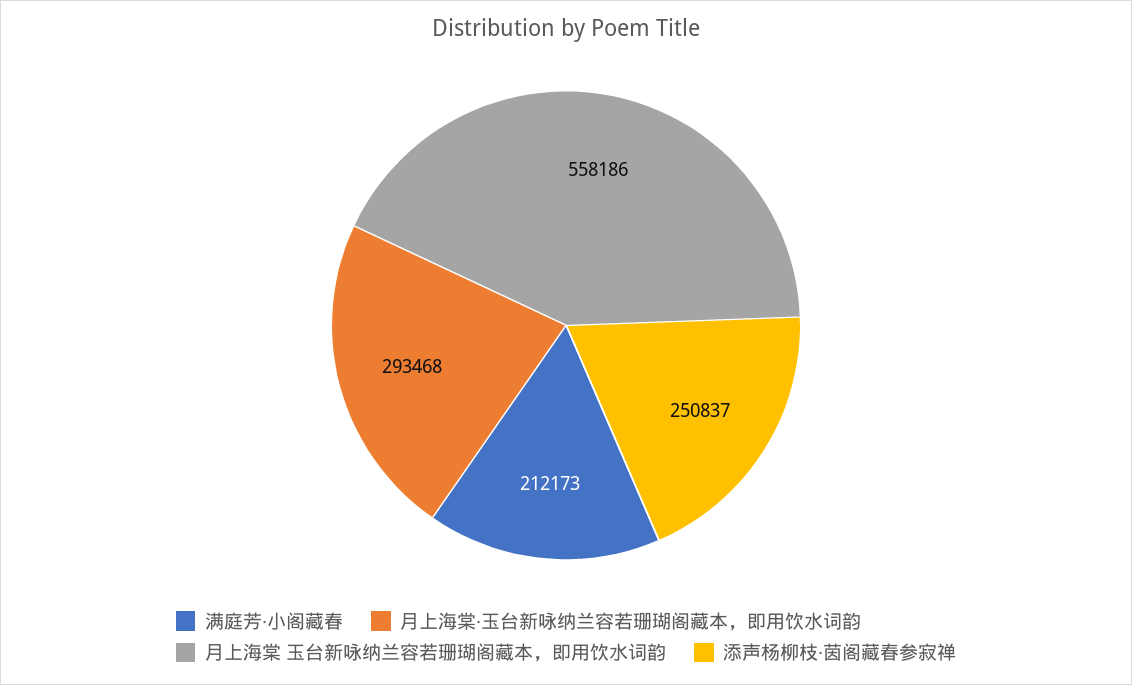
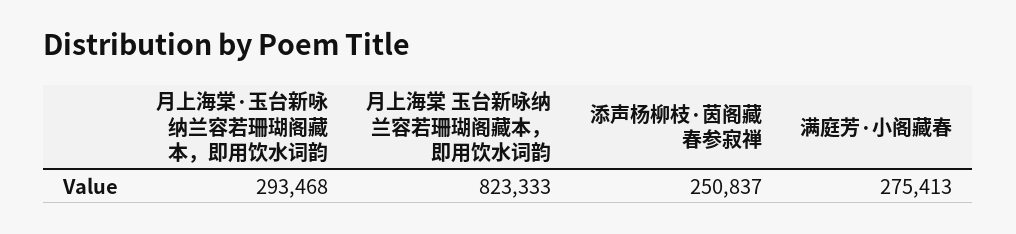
  {
-   "满庭芳·小阁藏春": 212173,
+   "满庭芳·小阁藏春": 275413,
    "月上海棠·玉台新咏纳兰容若珊瑚阁藏本，即用饮水词韵": 293468,
-   "月上海棠 玉台新咏纳兰容若珊瑚阁藏本，即用饮水词韵": 558186,
+   "月上海棠 玉台新咏纳兰容若珊瑚阁藏本，即用饮水词韵": 823333,
    "添声杨柳枝·茵阁藏春参寂禅": 250837
  }

